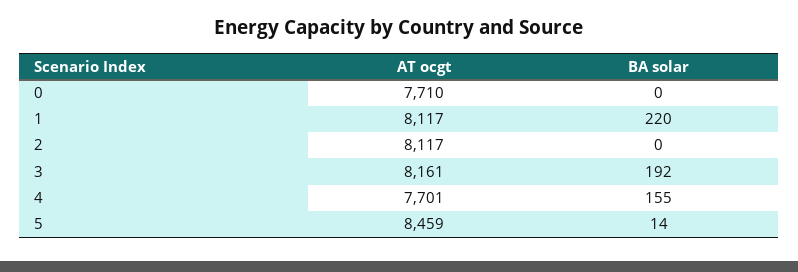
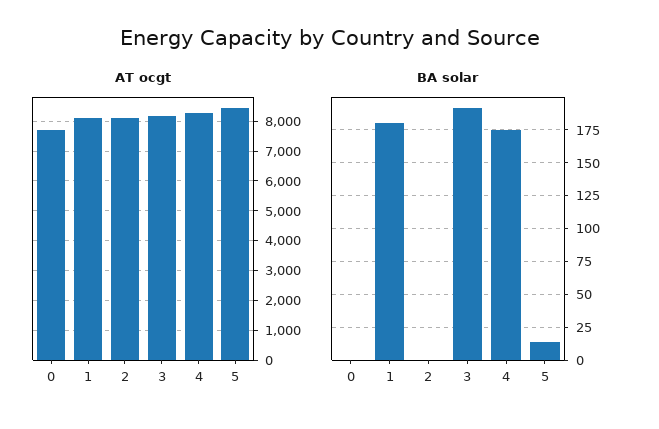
  {
    "AT ocgt": {
      "0": 7710,
      "1": 8117,
      "2": 8117,
      "3": 8161,
-     "4": 7701,
+     "4": 8250,
      "5": 8459
    },
    "BA solar": {
      "0": 0,
-     "1": 220,
+     "1": 180,
      "2": 0,
      "3": 192,
-     "4": 155,
+     "4": 175,
      "5": 14
    }
  }

